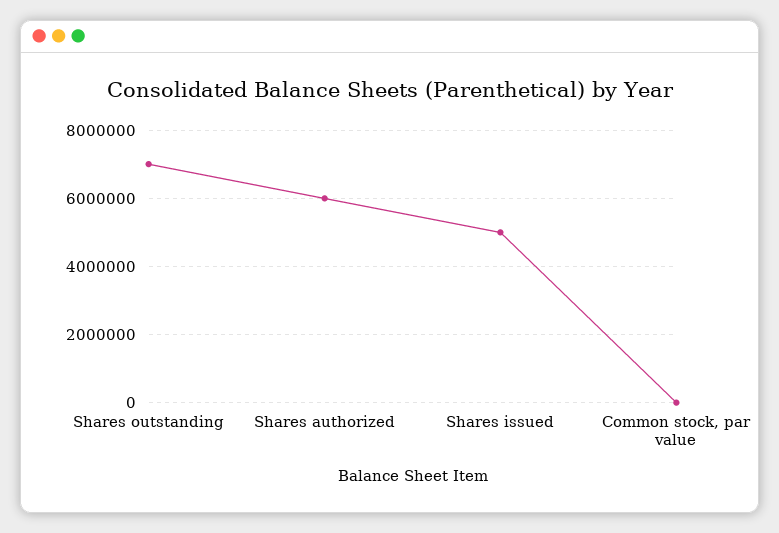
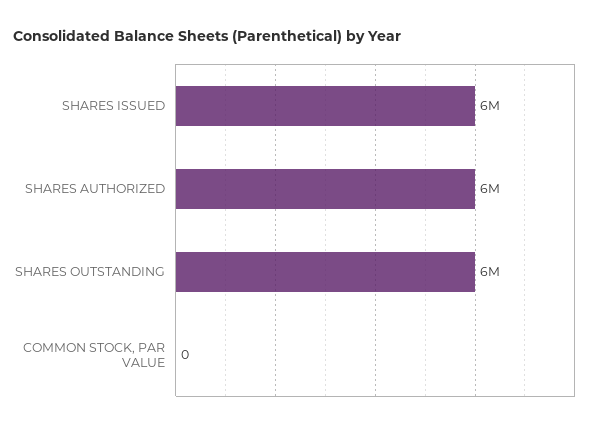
  {
-   "Shares outstanding": 7000000,
+   "Shares outstanding": 6000000,
    "Shares authorized": 6000000,
-   "Shares issued": 5000000,
+   "Shares issued": 6000000,
    "Common stock, par value": 0
  }

